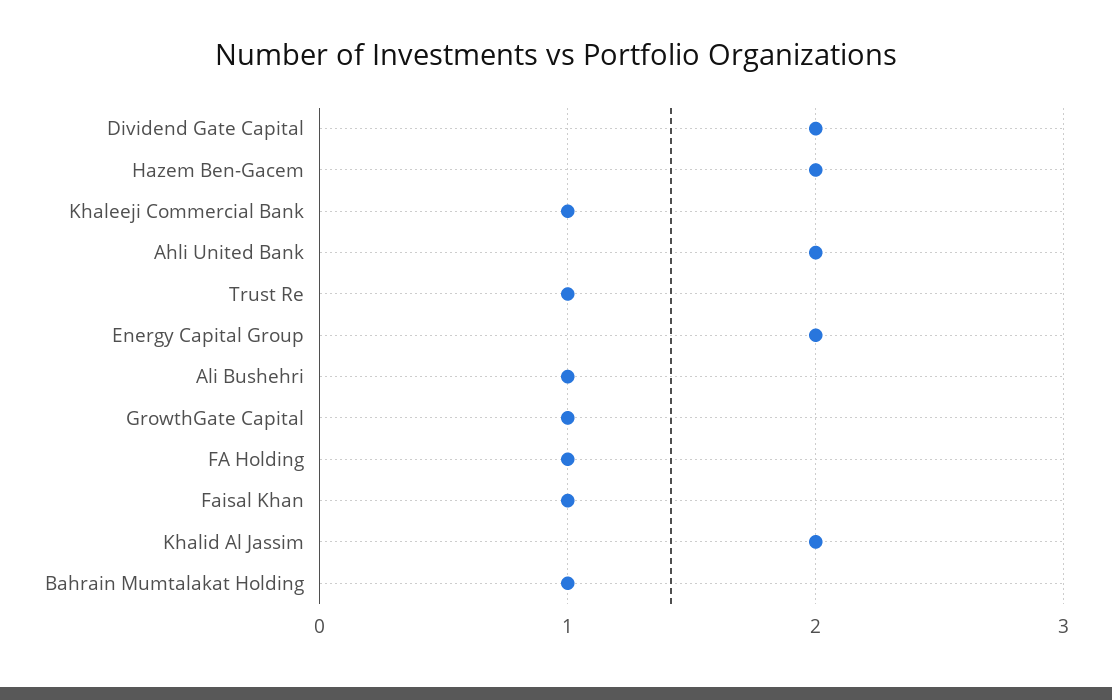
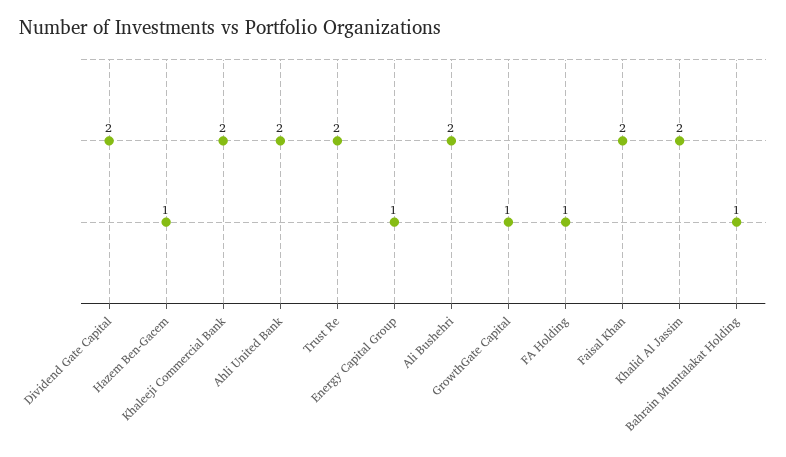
  {
    "Dividend Gate Capital": 2,
-   "Hazem Ben-Gacem": 2,
+   "Hazem Ben-Gacem": 1,
-   "Khaleeji Commercial Bank": 1,
+   "Khaleeji Commercial Bank": 2,
    "Ahli United Bank": 2,
-   "Trust Re": 1,
+   "Trust Re": 2,
-   "Energy Capital Group": 2,
+   "Energy Capital Group": 1,
-   "Ali Bushehri": 1,
+   "Ali Bushehri": 2,
    "GrowthGate Capital": 1,
    "FA Holding": 1,
-   "Faisal Khan": 1,
+   "Faisal Khan": 2,
    "Khalid Al Jassim": 2,
    "Bahrain Mumtalakat Holding": 1
  }

